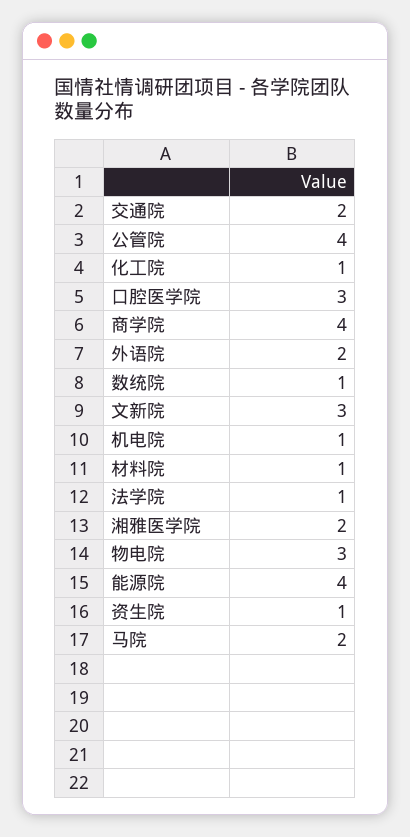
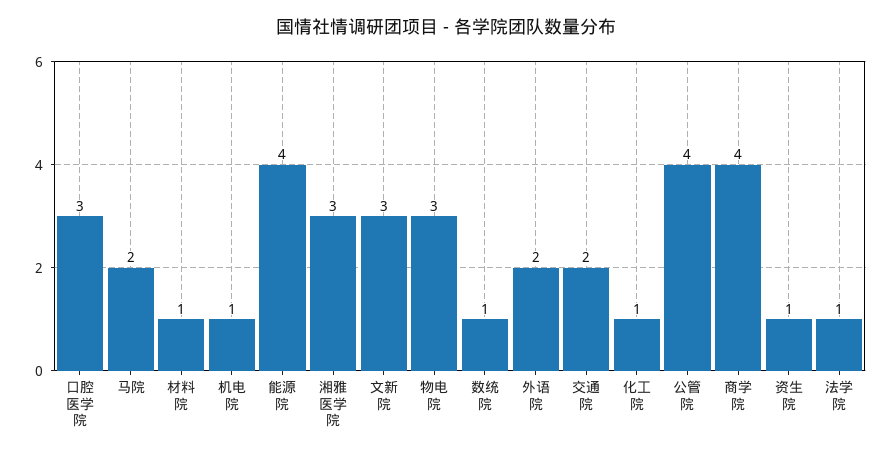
  {
    "交通院": 2,
    "公管院": 4,
    "化工院": 1,
    "口腔医学院": 3,
    "商学院": 4,
    "外语院": 2,
    "数统院": 1,
    "文新院": 3,
    "机电院": 1,
    "材料院": 1,
    "法学院": 1,
-   "湘雅医学院": 2,
+   "湘雅医学院": 3,
    "物电院": 3,
    "能源院": 4,
    "资生院": 1,
    "马院": 2
  }

